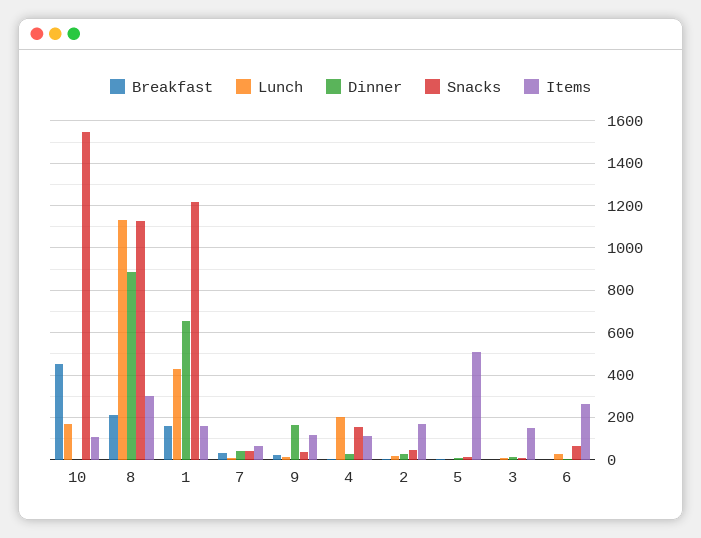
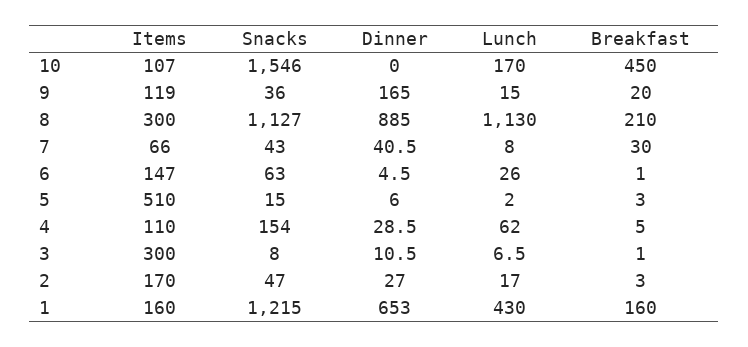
  {
    "Breakfast": {
      "10": 450,
      "8": 210,
      "1": 160,
      "7": 30,
      "9": 20,
      "4": 5,
      "2": 3,
      "5": 3,
      "3": 1,
      "6": 1
    },
    "Lunch": {
      "10": 170,
      "8": 1130,
      "1": 430,
      "7": 8,
      "9": 15,
-     "4": 200,
+     "4": 62,
      "2": 17,
      "5": 2,
      "3": 6.5,
      "6": 26
    },
    "Dinner": {
      "10": 0,
      "8": 885,
      "1": 653,
      "7": 40.5,
      "9": 165,
      "4": 28.5,
      "2": 27,
      "5": 6,
      "3": 10.5,
      "6": 4.5
    },
    "Snacks": {
      "10": 1546,
      "8": 1127,
      "1": 1215,
      "7": 43,
      "9": 36,
      "4": 154,
      "2": 47,
      "5": 15,
      "3": 8,
      "6": 63
    },
    "Items": {
      "10": 107,
      "8": 300,
      "1": 160,
      "7": 66,
      "9": 119,
      "4": 110,
      "2": 170,
      "5": 510,
-     "3": 150,
+     "3": 300,
-     "6": 250
+     "6": 147
    }
  }

